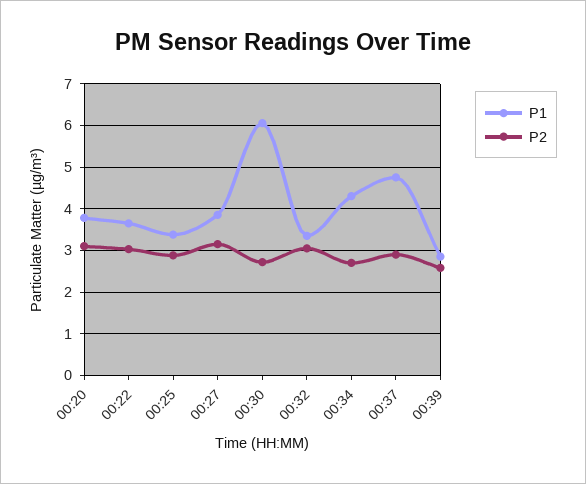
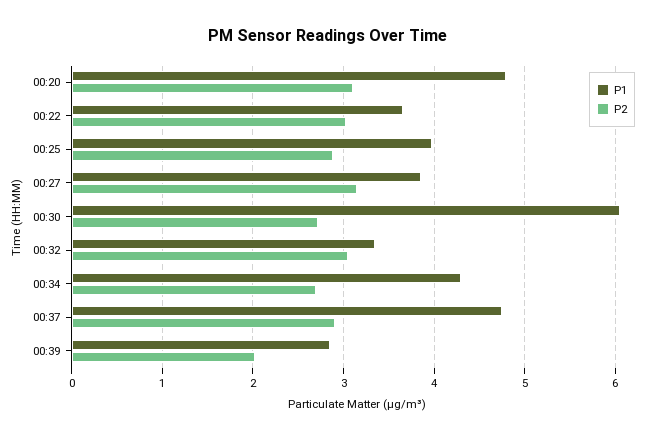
  {
    "P1": {
-     "00:20": 3.8,
+     "00:20": 4.8,
      "00:22": 3.7,
-     "00:25": 3.4,
+     "00:25": 4,
      "00:27": 3.9,
      "00:30": 6.1,
      "00:32": 3.4,
      "00:34": 4.3,
      "00:37": 4.8,
      "00:39": 2.9
    },
    "P2": {
      "00:20": 3.1,
      "00:22": 3,
      "00:25": 2.9,
      "00:27": 3.2,
      "00:30": 2.7,
      "00:32": 3.1,
      "00:34": 2.7,
      "00:37": 2.9,
-     "00:39": 2.6
+     "00:39": 2
    }
  }

